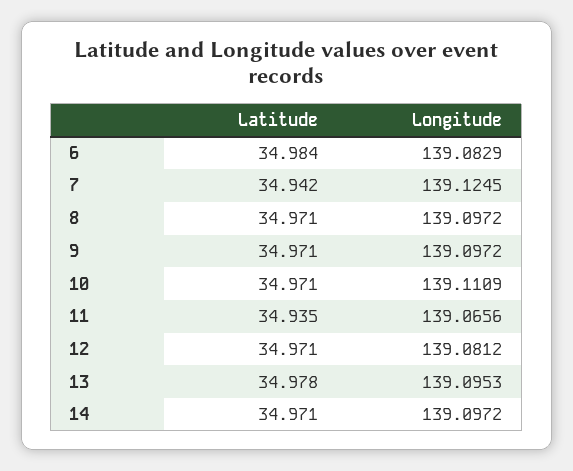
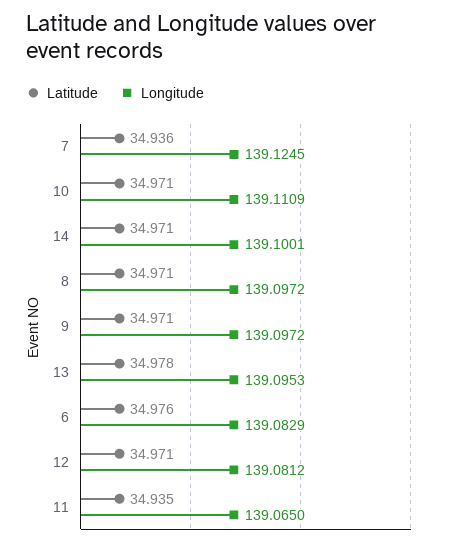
  {
    "Latitude": {
-     "6": 34.984,
+     "6": 34.976,
-     "7": 34.942,
+     "7": 34.936,
      "8": 34.971,
      "9": 34.971,
      "10": 34.971,
      "11": 34.935,
      "12": 34.971,
      "13": 34.978,
      "14": 34.971
    },
    "Longitude": {
      "6": 139.0829,
      "7": 139.1245,
      "8": 139.0972,
      "9": 139.0972,
      "10": 139.1109,
-     "11": 139.0656,
+     "11": 139.065,
      "12": 139.0812,
      "13": 139.0953,
-     "14": 139.0972
+     "14": 139.1001
    }
  }

